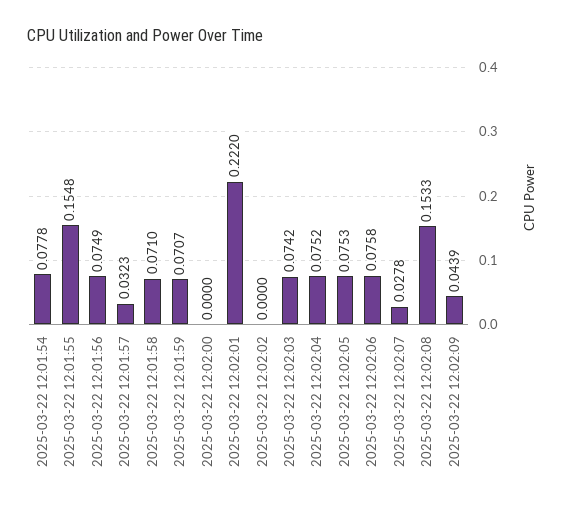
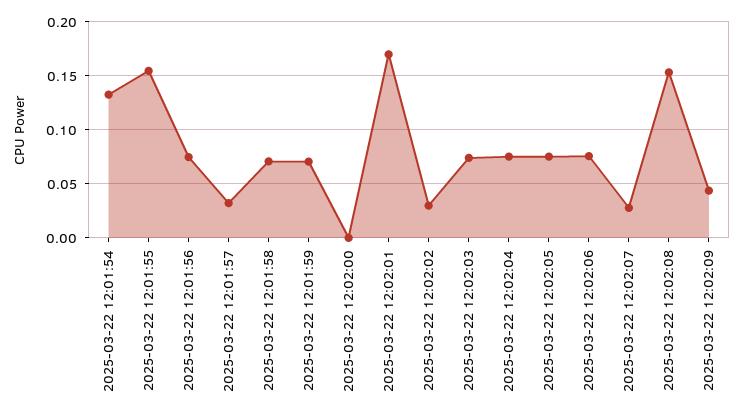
  {
-   "2025-03-22 12:01:54": 0.0778,
+   "2025-03-22 12:01:54": 0.13,
    "2025-03-22 12:01:55": 0.1548,
    "2025-03-22 12:01:56": 0.0749,
    "2025-03-22 12:01:57": 0.0323,
    "2025-03-22 12:01:58": 0.071,
    "2025-03-22 12:01:59": 0.0707,
    "2025-03-22 12:02:00": 0,
-   "2025-03-22 12:02:01": 0.222,
+   "2025-03-22 12:02:01": 0.17,
-   "2025-03-22 12:02:02": 0,
+   "2025-03-22 12:02:02": 0.03,
    "2025-03-22 12:02:03": 0.0742,
    "2025-03-22 12:02:04": 0.0752,
    "2025-03-22 12:02:05": 0.0753,
    "2025-03-22 12:02:06": 0.0758,
    "2025-03-22 12:02:07": 0.0278,
    "2025-03-22 12:02:08": 0.1533,
    "2025-03-22 12:02:09": 0.0439
  }

